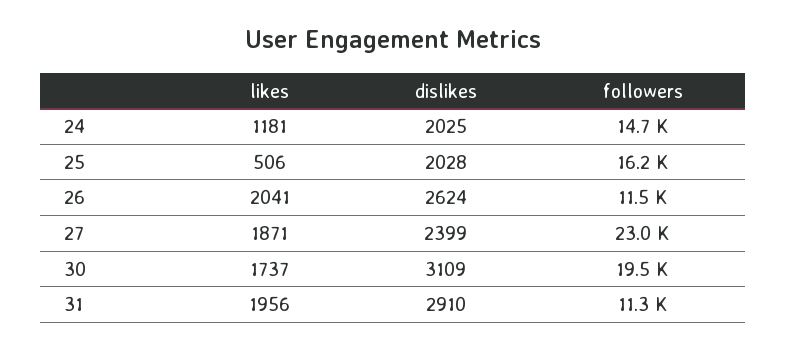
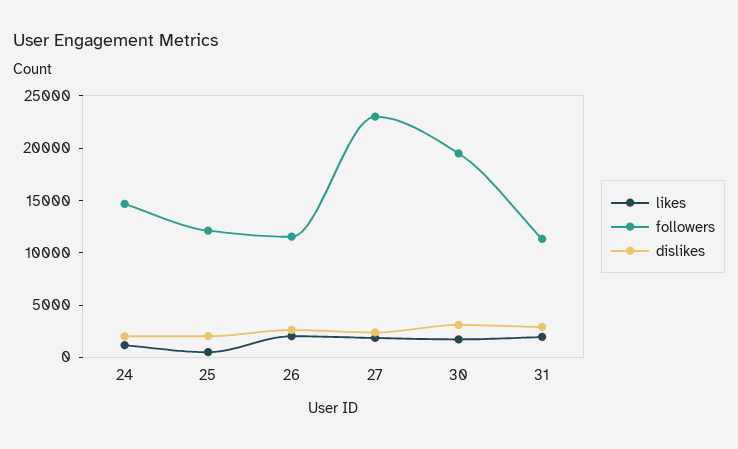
  {
    "likes": {
      "24": 1181,
      "25": 506,
      "26": 2041,
      "27": 1871,
      "30": 1737,
      "31": 1956
    },
    "dislikes": {
      "24": 2025,
      "25": 2028,
      "26": 2624,
      "27": 2399,
      "30": 3109,
      "31": 2910
    },
    "followers": {
      "24": 14700,
-     "25": 16200,
+     "25": 12000,
      "26": 11500,
      "27": 23000,
      "30": 19500,
      "31": 11300
    }
  }

